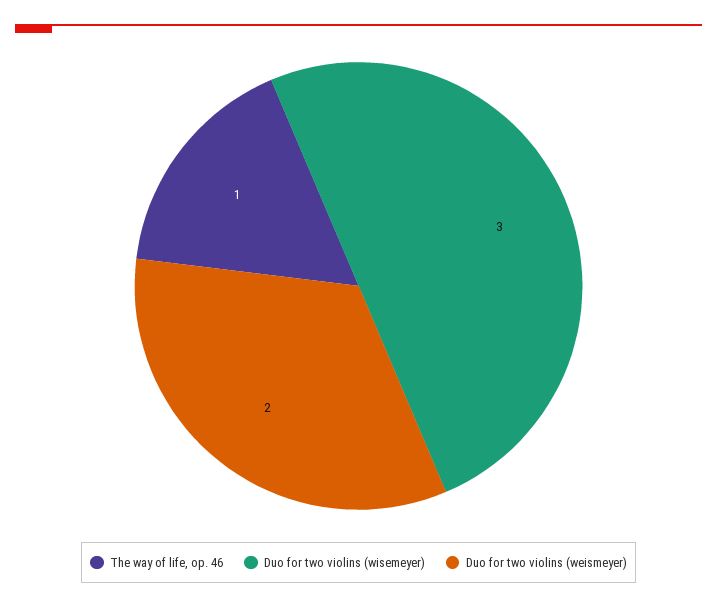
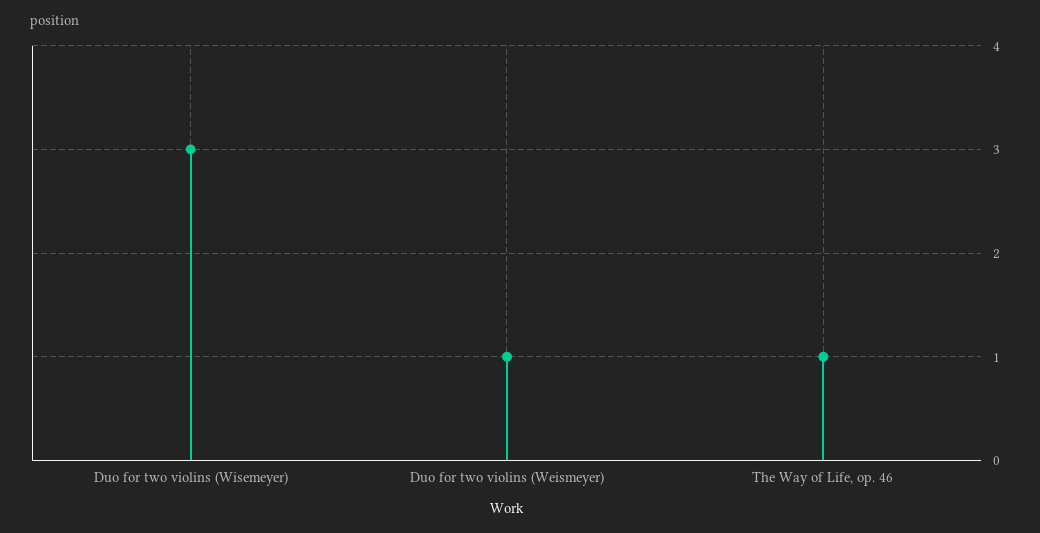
  {
    "The way of life, op. 46": 1,
    "Duo for two violins (wisemeyer)": 3,
-   "Duo for two violins (weismeyer)": 2
+   "Duo for two violins (weismeyer)": 1
  }

